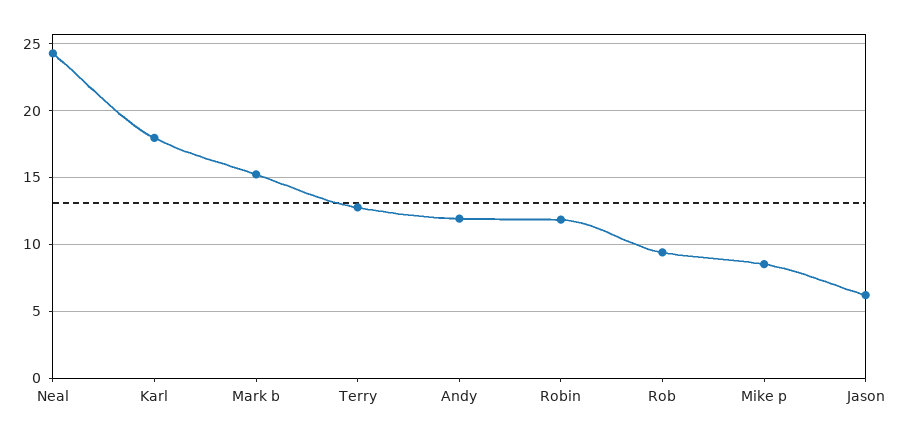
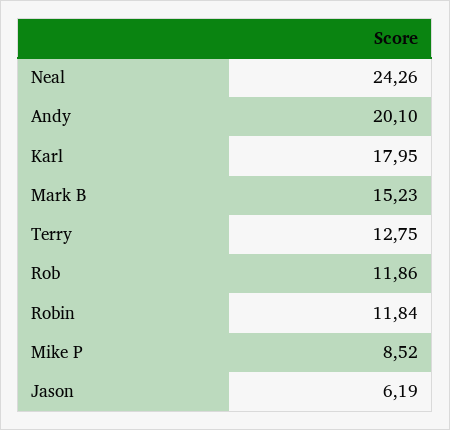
  {
    "Neal": 24.26,
    "Karl": 17.95,
    "Mark b": 15.23,
    "Terry": 12.75,
-   "Andy": 12,
+   "Andy": 20.1,
    "Robin": 11.84,
-   "Rob": 9.5,
+   "Rob": 11.86,
    "Mike p": 8.52,
    "Jason": 6.19
  }

